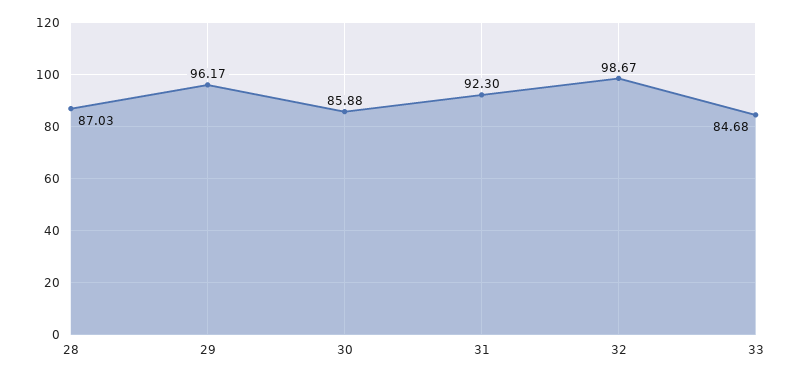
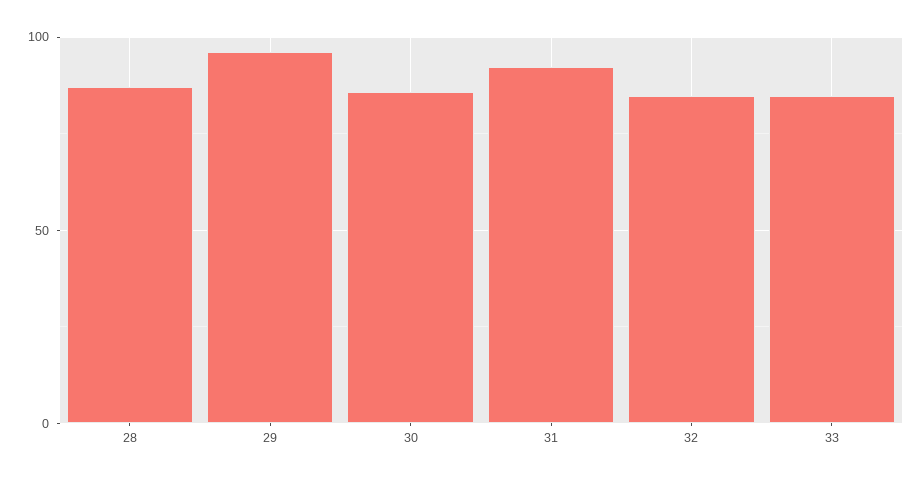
  {
    "28": 87.03,
    "29": 96.17,
    "30": 85.88,
    "31": 92.3,
-   "32": 98.67,
+   "32": 85,
    "33": 84.68
  }

